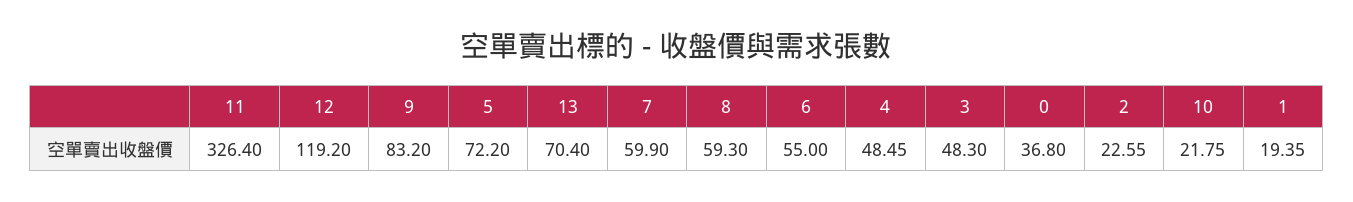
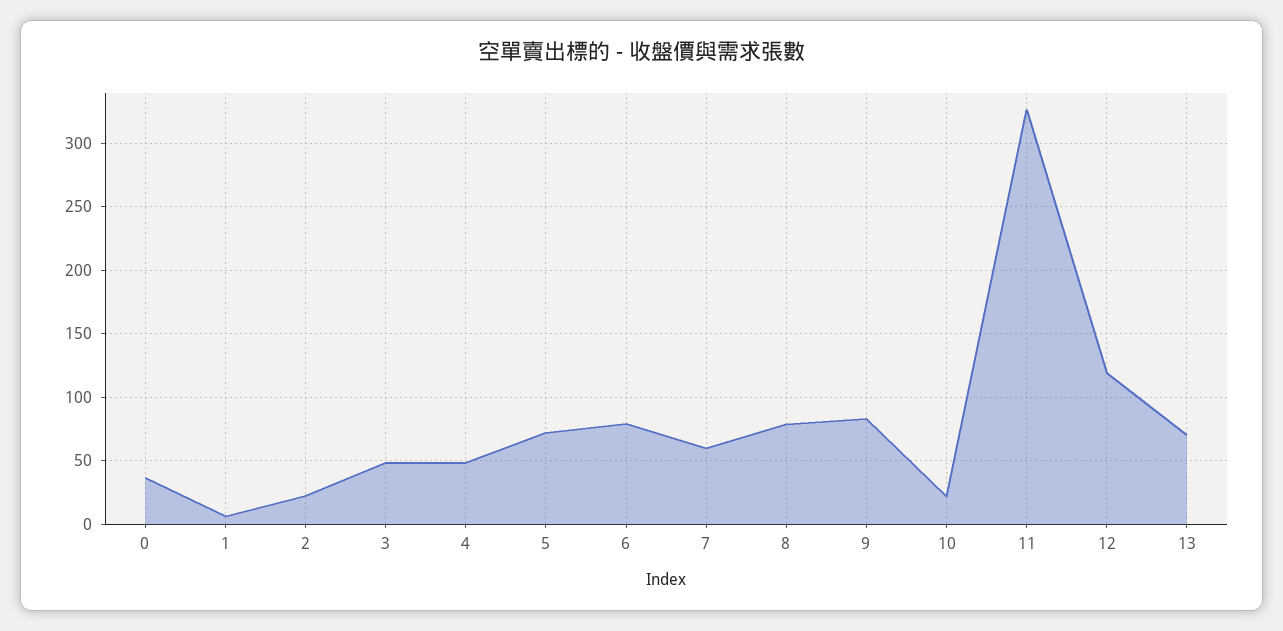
  {
    "11": 326.4,
    "12": 119.2,
    "9": 83.2,
    "5": 72.2,
    "13": 70.4,
    "7": 59.9,
-   "8": 59.3,
+   "8": 80,
-   "6": 55,
+   "6": 80,
    "4": 48.45,
    "3": 48.3,
    "0": 36.8,
    "2": 22.55,
    "10": 21.75,
-   "1": 19.35
+   "1": 5
  }

